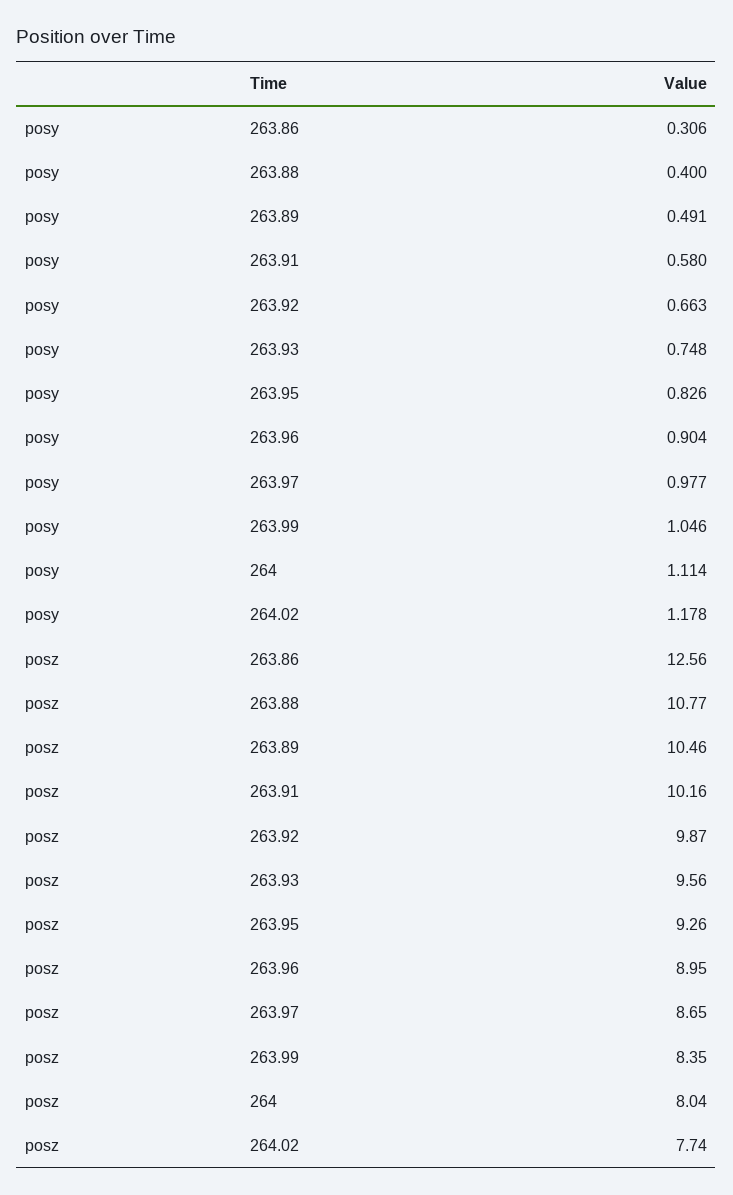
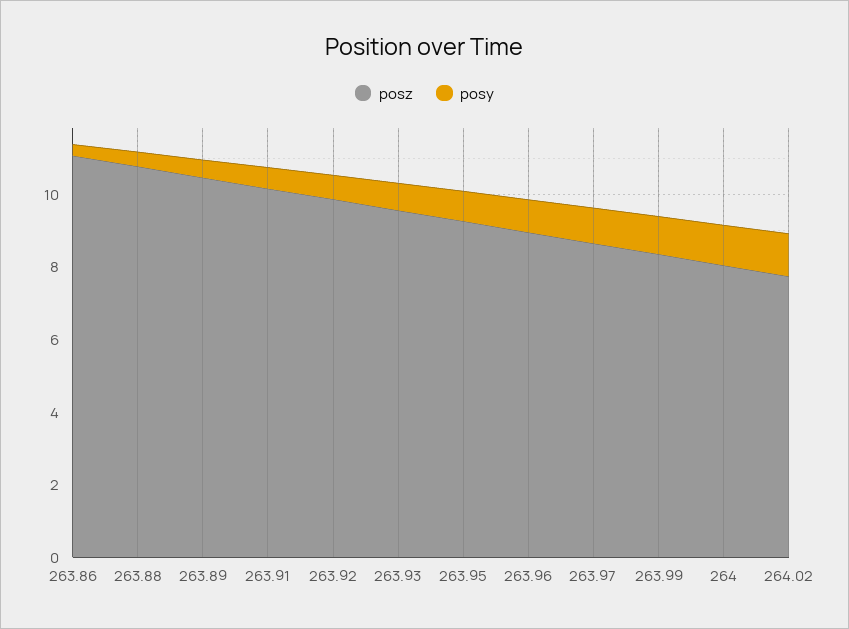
  {
    "posy": {
      "263.86": 0.306,
      "263.88": 0.4,
      "263.89": 0.491,
      "263.91": 0.58,
      "263.92": 0.663,
      "263.93": 0.748,
      "263.95": 0.826,
      "263.96": 0.904,
      "263.97": 0.977,
      "263.99": 1.046,
      "264": 1.114,
      "264.02": 1.178
    },
    "posz": {
-     "263.86": 12.56,
+     "263.86": 11,
      "263.88": 10.77,
      "263.89": 10.46,
      "263.91": 10.16,
      "263.92": 9.87,
      "263.93": 9.56,
      "263.95": 9.26,
      "263.96": 8.95,
      "263.97": 8.65,
      "263.99": 8.35,
      "264": 8.04,
      "264.02": 7.74
    }
  }

